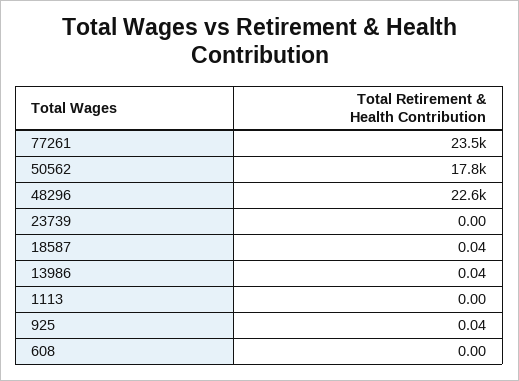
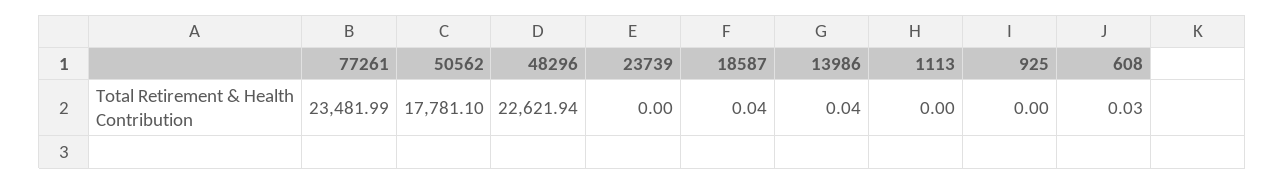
  {
    "77261": 23481.99,
    "50562": 17781.1,
    "48296": 22621.94,
    "23739": 0,
    "18587": 0.04,
    "13986": 0.04,
    "1113": 0,
-   "925": 0.04,
+   "925": 0,
-   "608": 0
+   "608": 0.03
  }

